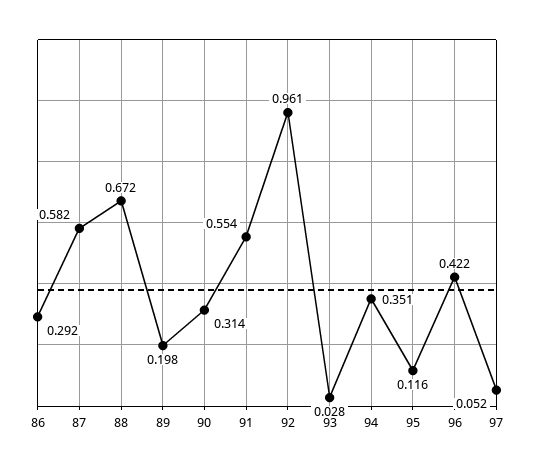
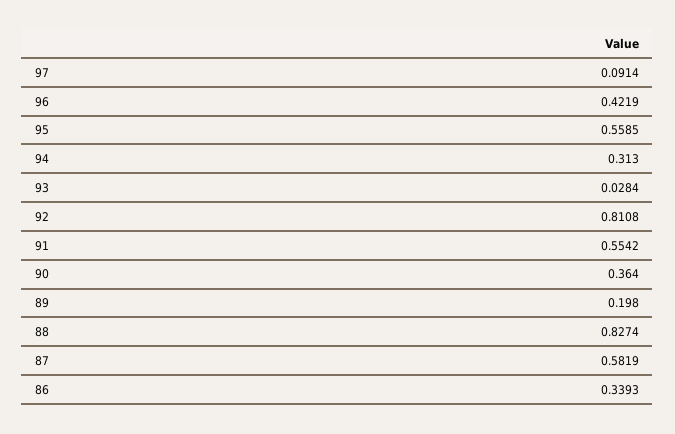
  {
-   "86": 0.292,
+   "86": 0.3393,
    "87": 0.5819,
-   "88": 0.672,
+   "88": 0.8274,
    "89": 0.198,
-   "90": 0.314,
+   "90": 0.364,
    "91": 0.5542,
-   "92": 0.961,
+   "92": 0.8108,
    "93": 0.0284,
-   "94": 0.351,
+   "94": 0.313,
-   "95": 0.116,
+   "95": 0.5585,
    "96": 0.4219,
-   "97": 0.052
+   "97": 0.0914
  }

